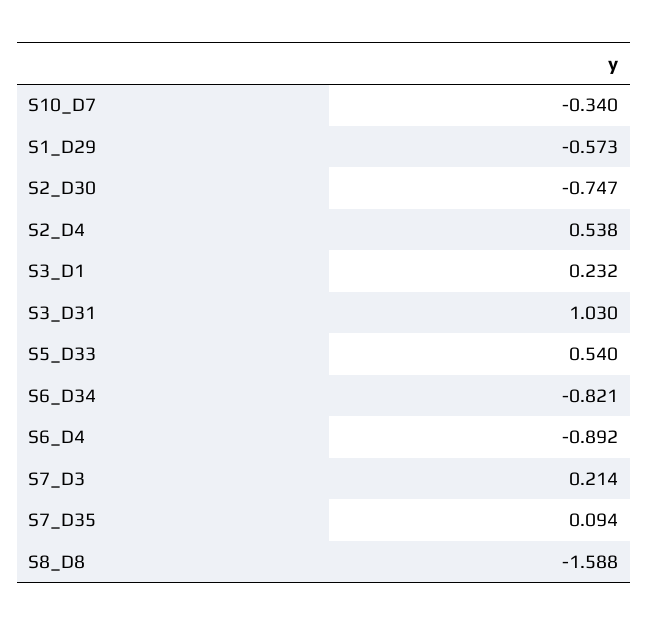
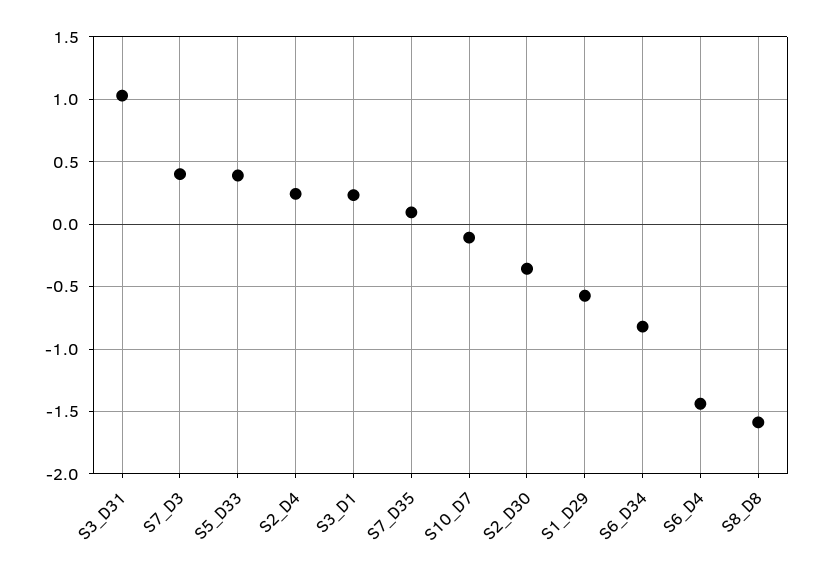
  {
-   "S10_D7": -0.34,
+   "S10_D7": -0.1,
    "S1_D29": -0.573,
-   "S2_D30": -0.747,
+   "S2_D30": -0.35,
-   "S2_D4": 0.538,
+   "S2_D4": 0.25,
    "S3_D1": 0.232,
    "S3_D31": 1.03,
-   "S5_D33": 0.54,
+   "S5_D33": 0.4,
    "S6_D34": -0.821,
-   "S6_D4": -0.892,
+   "S6_D4": -1.45,
-   "S7_D3": 0.214,
+   "S7_D3": 0.4,
    "S7_D35": 0.094,
    "S8_D8": -1.588
  }

